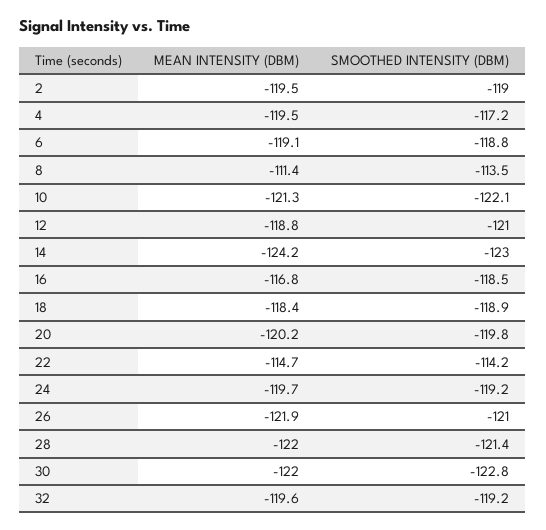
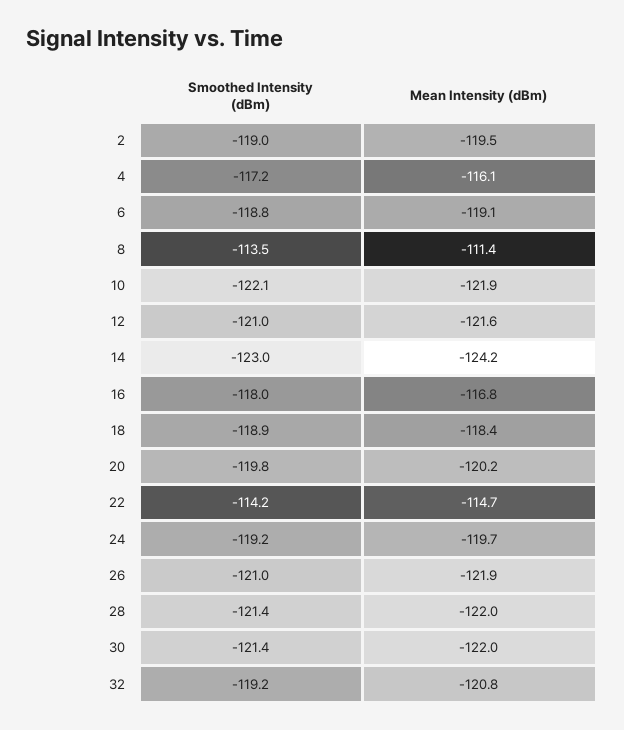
  {
    "MEAN INTENSITY (DBM)": {
      "2": -119.5,
-     "4": -119.5,
+     "4": -116.1,
      "6": -119.1,
      "8": -111.4,
-     "10": -121.3,
+     "10": -121.9,
-     "12": -118.8,
+     "12": -121.6,
      "14": -124.2,
      "16": -116.8,
      "18": -118.4,
      "20": -120.2,
      "22": -114.7,
      "24": -119.7,
      "26": -121.9,
      "28": -122,
      "30": -122,
-     "32": -119.6
+     "32": -120.8
    },
    "SMOOTHED INTENSITY (DBM)": {
      "2": -119,
      "4": -117.2,
      "6": -118.8,
      "8": -113.5,
      "10": -122.1,
      "12": -121,
      "14": -123,
-     "16": -118.5,
+     "16": -118,
      "18": -118.9,
      "20": -119.8,
      "22": -114.2,
      "24": -119.2,
      "26": -121,
      "28": -121.4,
-     "30": -122.8,
+     "30": -121.4,
      "32": -119.2
    }
  }

